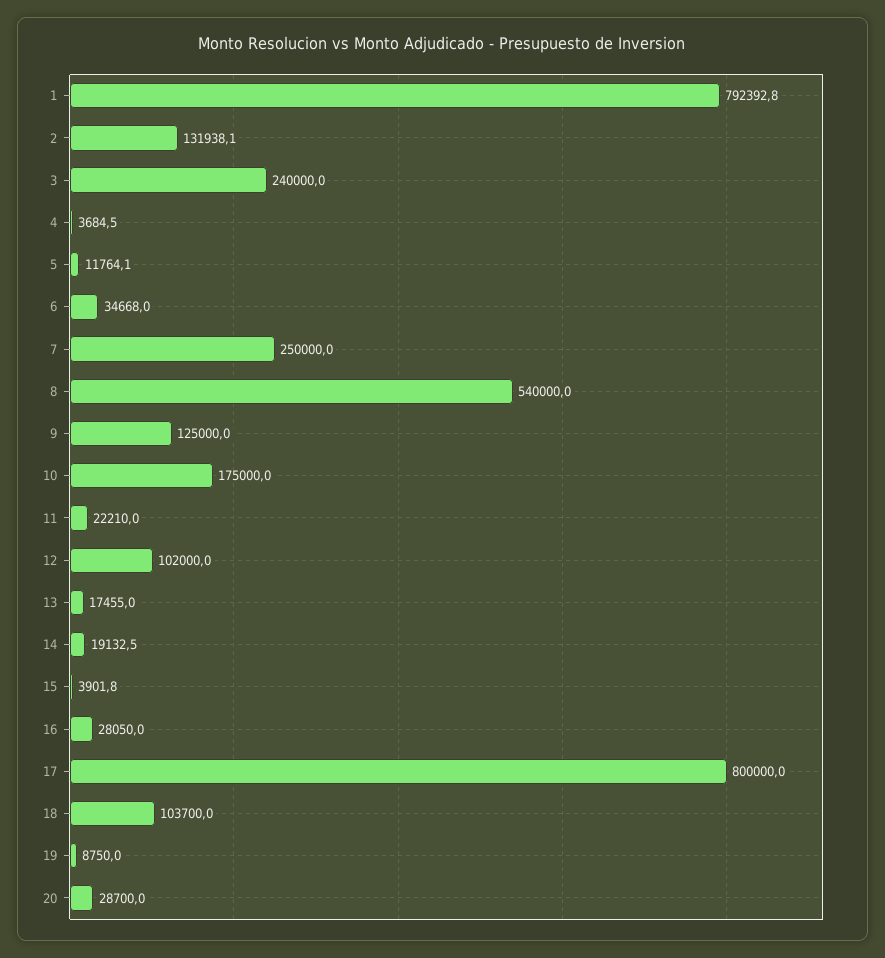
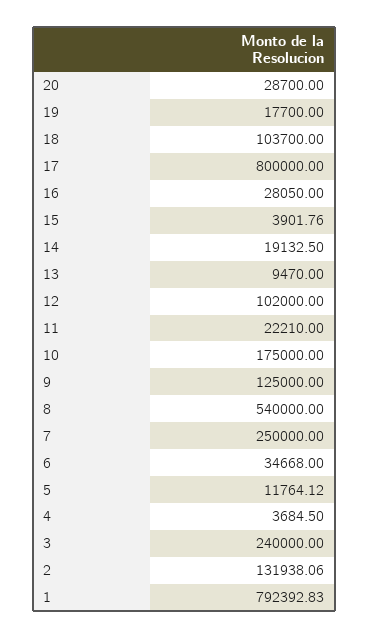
  {
    "1": 792392.83,
    "2": 131938.06,
    "3": 240000,
    "4": 3684.5,
    "5": 11764.12,
    "6": 34668,
    "7": 250000,
    "8": 540000,
    "9": 125000,
    "10": 175000,
    "11": 22210,
    "12": 102000,
-   "13": 17455,
+   "13": 9470,
    "14": 19132.5,
    "15": 3901.76,
    "16": 28050,
    "17": 800000,
    "18": 103700,
-   "19": 8750,
+   "19": 17700,
    "20": 28700
  }

